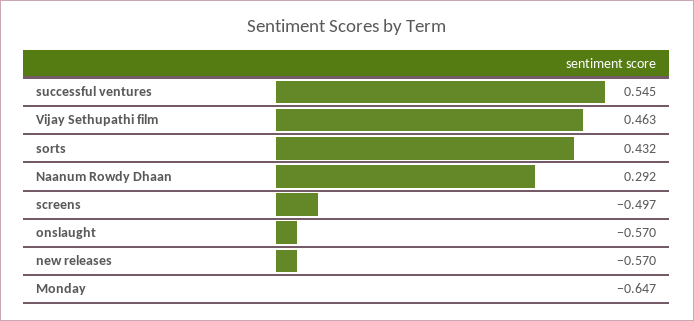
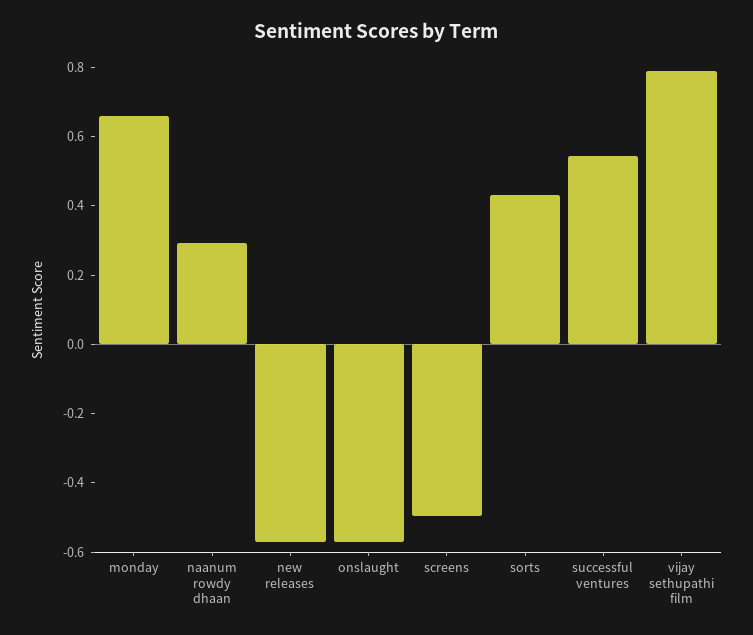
  {
    "successful ventures": 0.545,
-   "Vijay Sethupathi film": 0.463,
+   "Vijay Sethupathi film": 0.8,
    "sorts": 0.432,
    "Naanum Rowdy Dhaan": 0.292,
    "screens": -0.497,
    "onslaught": -0.57,
    "new releases": -0.57,
-   "Monday": -0.647
+   "Monday": 0.65
  }

